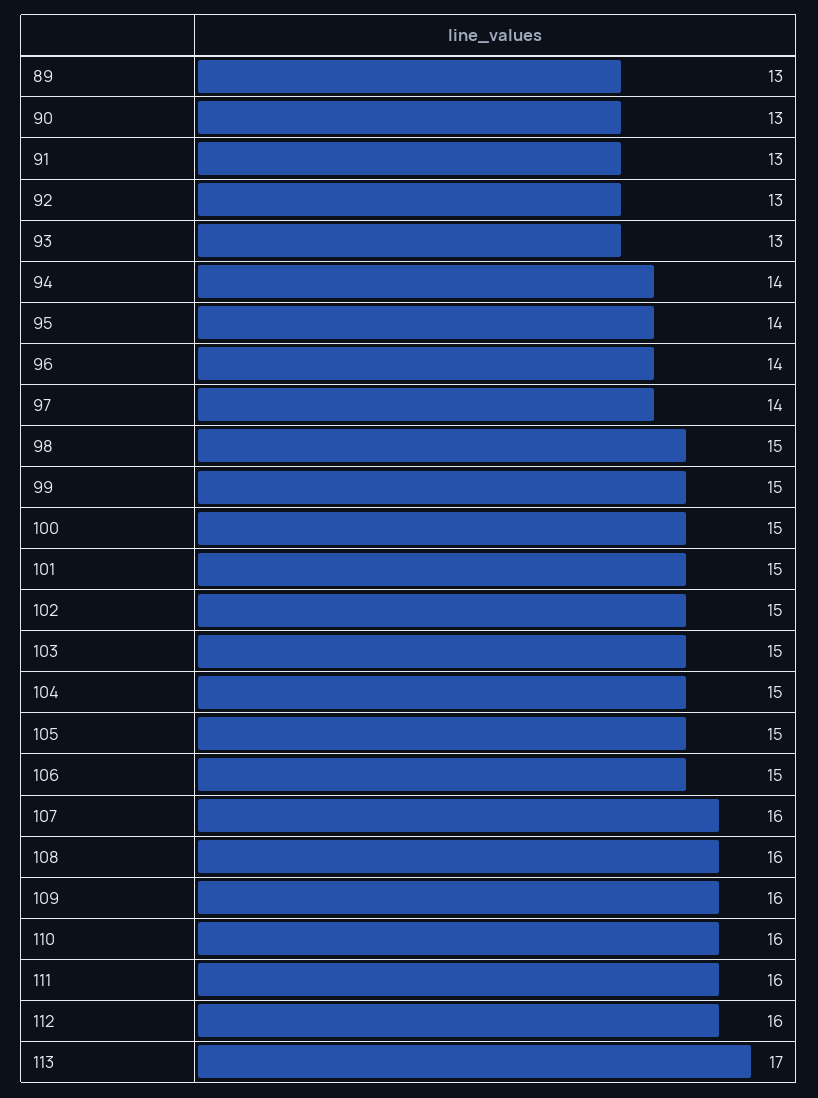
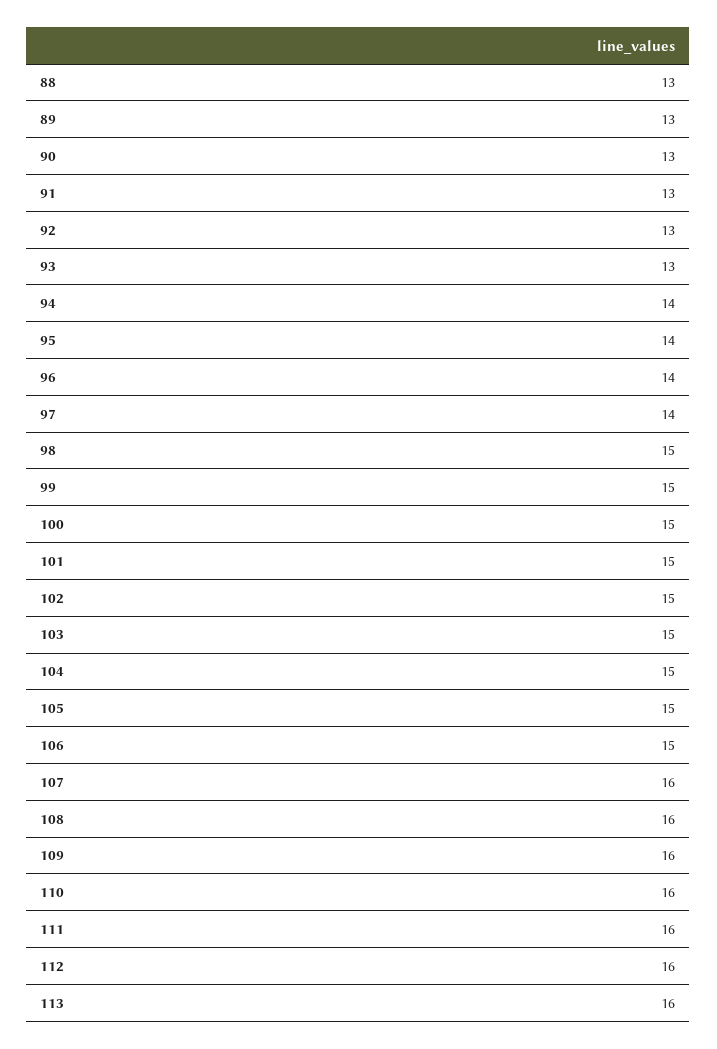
  {
    "89": 13,
    "90": 13,
    "91": 13,
    "92": 13,
    "93": 13,
    "94": 14,
    "95": 14,
    "96": 14,
    "97": 14,
    "98": 15,
    "99": 15,
    "100": 15,
    "101": 15,
    "102": 15,
    "103": 15,
    "104": 15,
    "105": 15,
    "106": 15,
    "107": 16,
    "108": 16,
    "109": 16,
    "110": 16,
    "111": 16,
    "112": 16,
-   "113": 17
+   "113": 16,
+   "88": 13
  }

